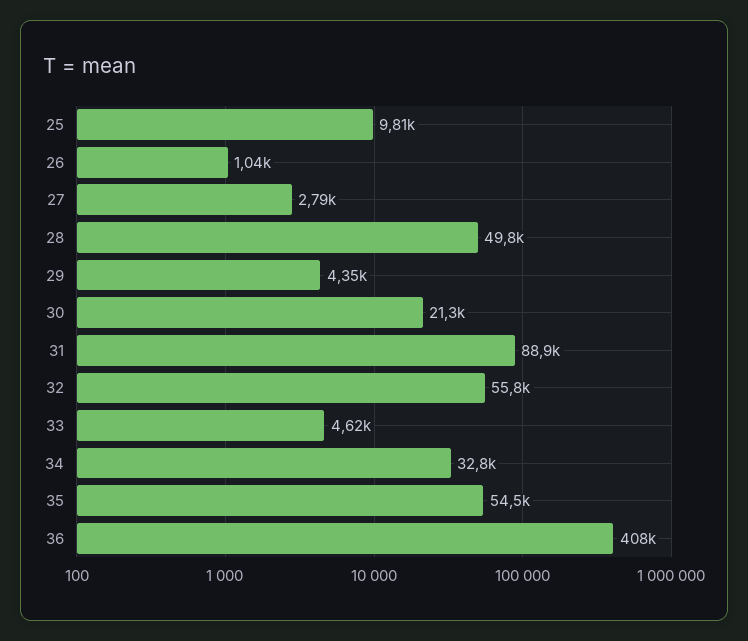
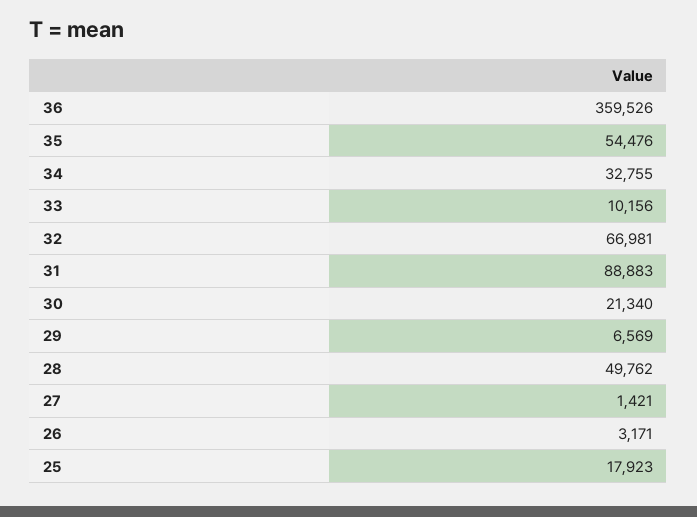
  {
-   "25": 9810,
+   "25": 17923,
-   "26": 1040,
+   "26": 3171,
-   "27": 2790,
+   "27": 1421,
    "28": 49762,
-   "29": 4350,
+   "29": 6569,
    "30": 21340,
    "31": 88883,
-   "32": 55800,
+   "32": 66981,
-   "33": 4620,
+   "33": 10156,
    "34": 32755,
    "35": 54476,
-   "36": 408000
+   "36": 359526
  }

